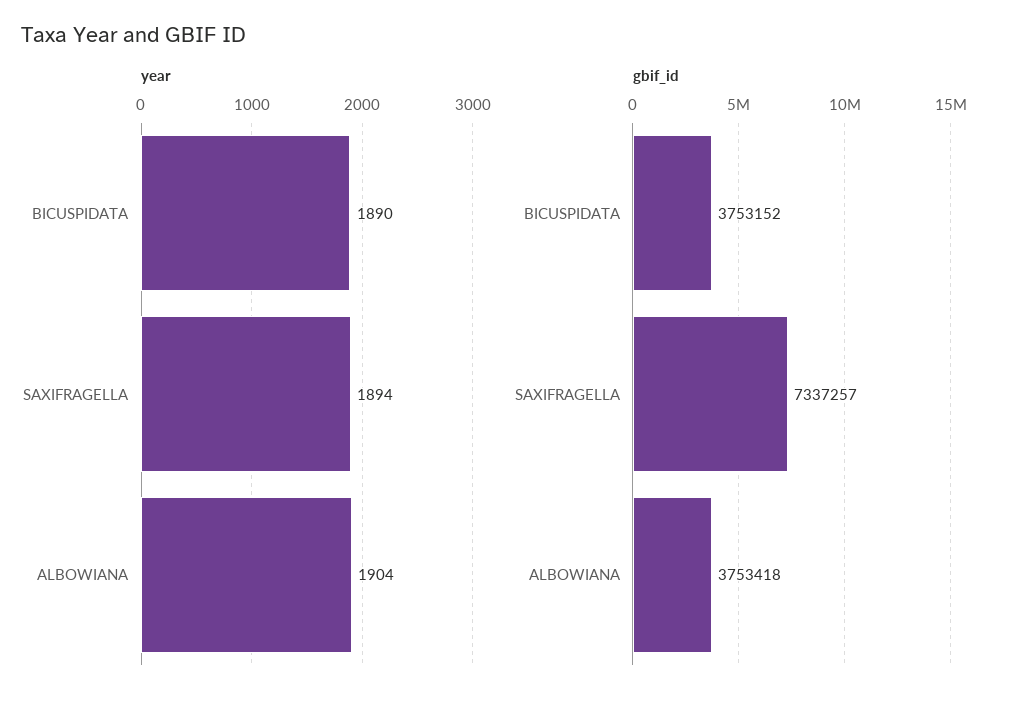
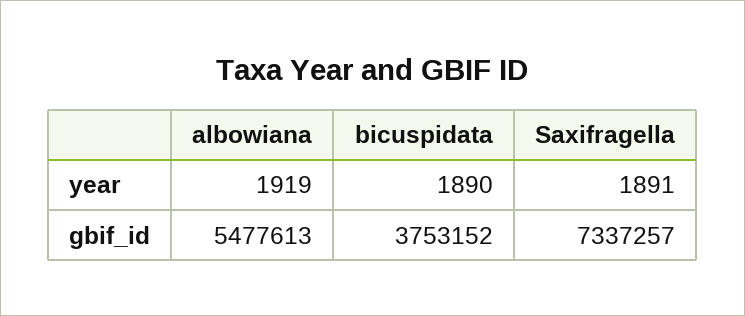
  {
    "year": {
      "BICUSPIDATA": 1890,
-     "SAXIFRAGELLA": 1894,
+     "SAXIFRAGELLA": 1891,
-     "ALBOWIANA": 1904
+     "ALBOWIANA": 1919
    },
    "gbif_id": {
      "BICUSPIDATA": 3753152,
      "SAXIFRAGELLA": 7337257,
-     "ALBOWIANA": 3753418
+     "ALBOWIANA": 5477613
    }
  }

